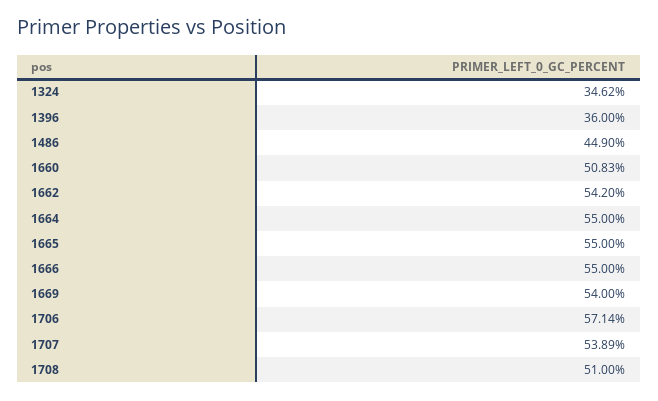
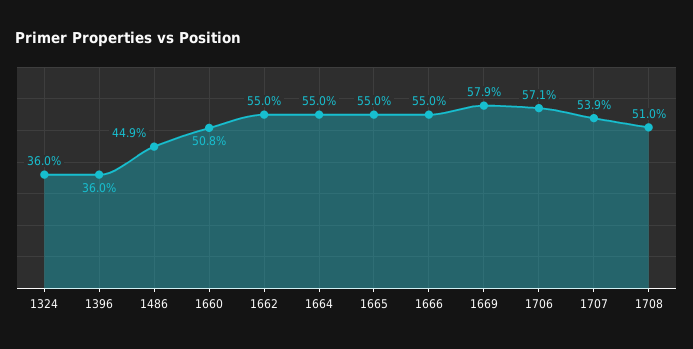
  {
-   "1324": 34.62,
+   "1324": 36,
    "1396": 36,
    "1486": 44.9,
    "1660": 50.83,
-   "1662": 54.2,
+   "1662": 55,
    "1664": 55,
    "1665": 55,
    "1666": 55,
-   "1669": 54,
+   "1669": 57.9,
    "1706": 57.14,
    "1707": 53.89,
    "1708": 51
  }

